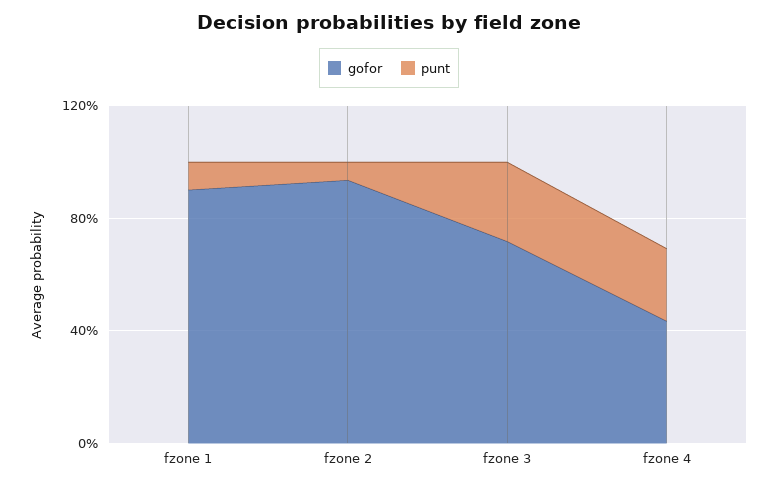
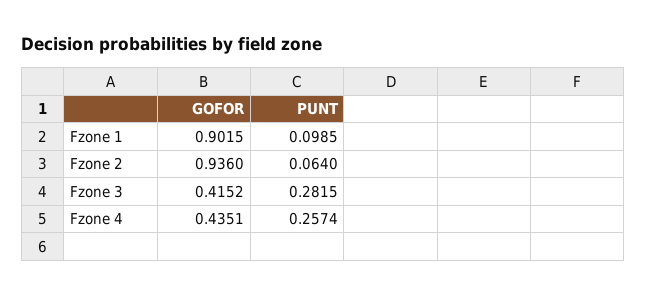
  {
    "gofor": {
      "fzone 1": 0.9015,
      "fzone 2": 0.936,
-     "fzone 3": 0.7,
+     "fzone 3": 0.4152,
      "fzone 4": 0.4351
    },
    "punt": {
      "fzone 1": 0.0985,
      "fzone 2": 0.064,
      "fzone 3": 0.2815,
      "fzone 4": 0.2574
    }
  }

